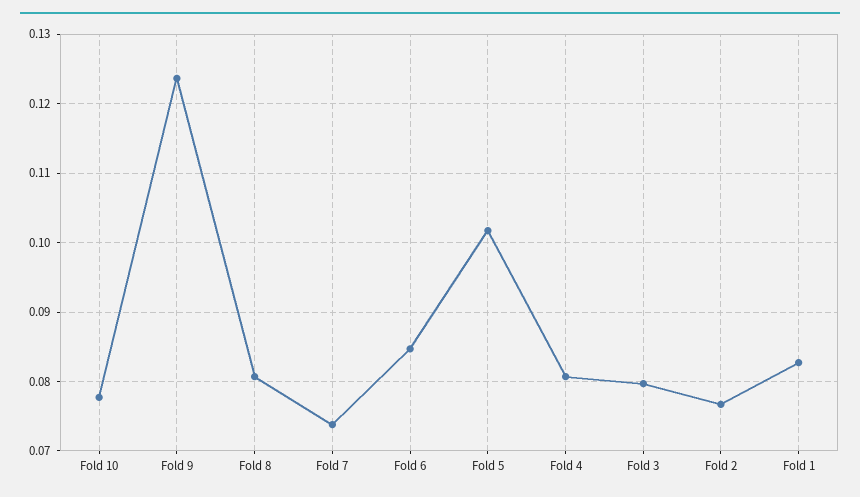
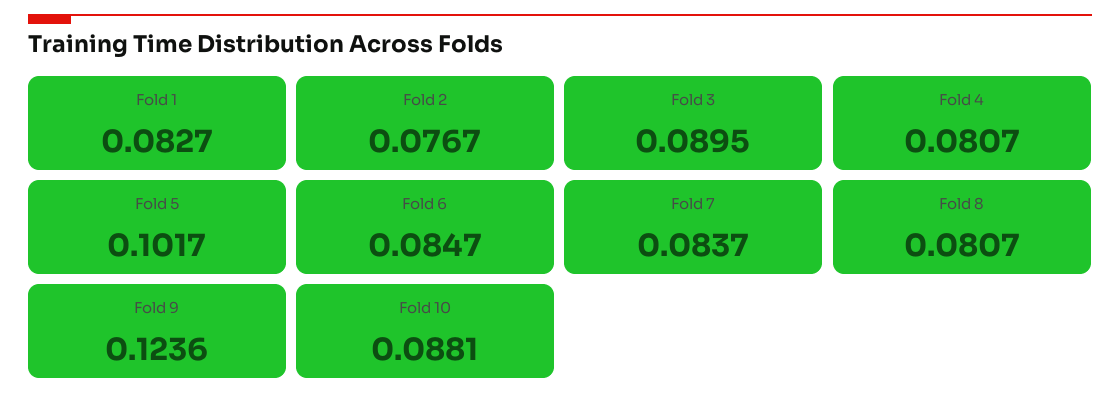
  {
-   "Fold 10": 0.078,
+   "Fold 10": 0.0881,
    "Fold 9": 0.1236,
    "Fold 8": 0.0807,
-   "Fold 7": 0.074,
+   "Fold 7": 0.0837,
    "Fold 6": 0.0847,
    "Fold 5": 0.1017,
    "Fold 4": 0.0807,
-   "Fold 3": 0.08,
+   "Fold 3": 0.0895,
    "Fold 2": 0.0767,
    "Fold 1": 0.0827
  }

